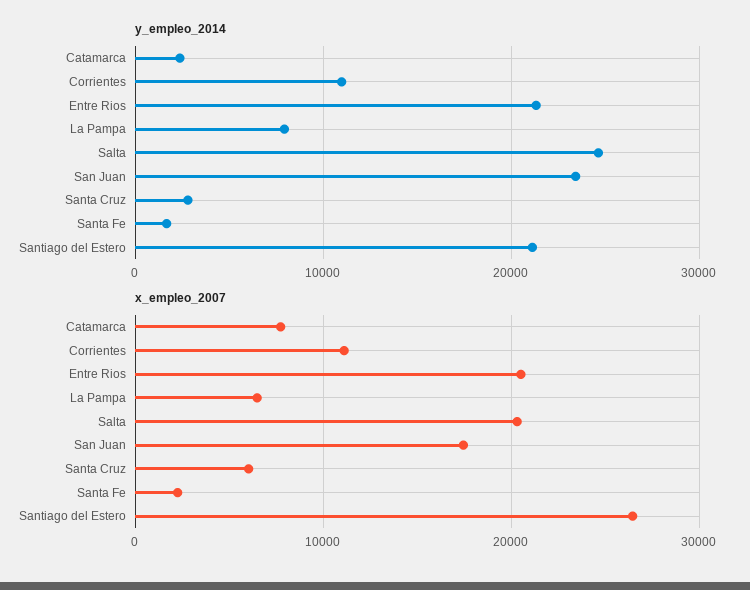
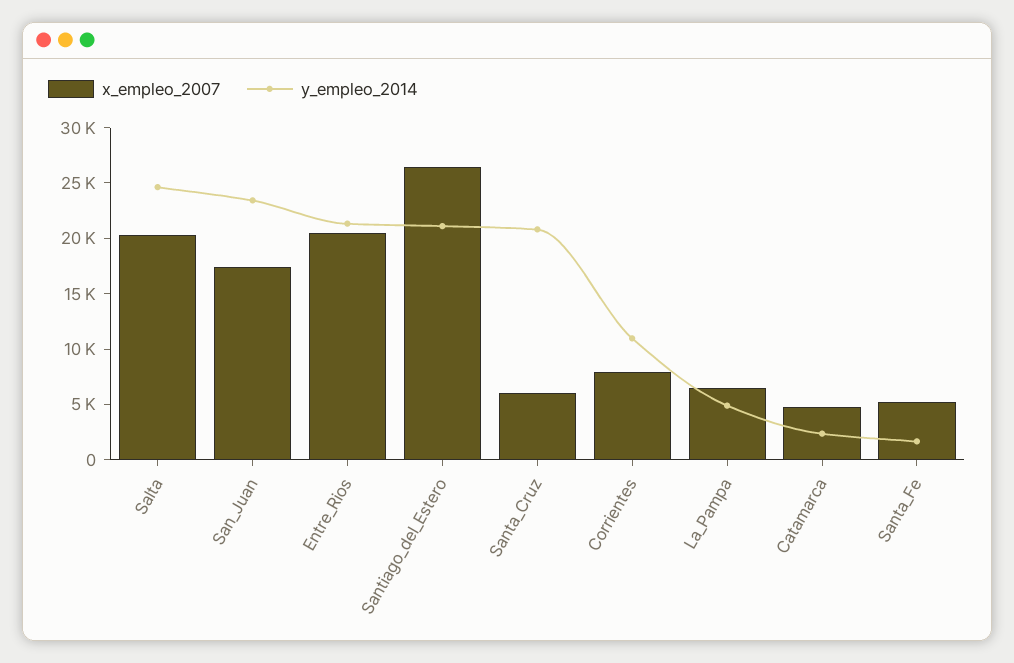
  {
    "y_empleo_2014": {
      "Catamarca": 2000,
      "Corrientes": 11000,
      "Entre Rios": 21000,
-     "La Pampa": 8000,
+     "La Pampa": 5000,
      "Salta": 25000,
      "San Juan": 23000,
-     "Santa Cruz": 3000,
+     "Santa Cruz": 21000,
      "Santa Fe": 2000,
      "Santiago del Estero": 21000
    },
    "x_empleo_2007": {
-     "Catamarca": 8000,
+     "Catamarca": 5000,
-     "Corrientes": 11000,
+     "Corrientes": 8000,
      "Entre Rios": 21000,
      "La Pampa": 6000,
      "Salta": 20000,
      "San Juan": 17000,
      "Santa Cruz": 6000,
-     "Santa Fe": 2000,
+     "Santa Fe": 5000,
      "Santiago del Estero": 26000
    }
  }

